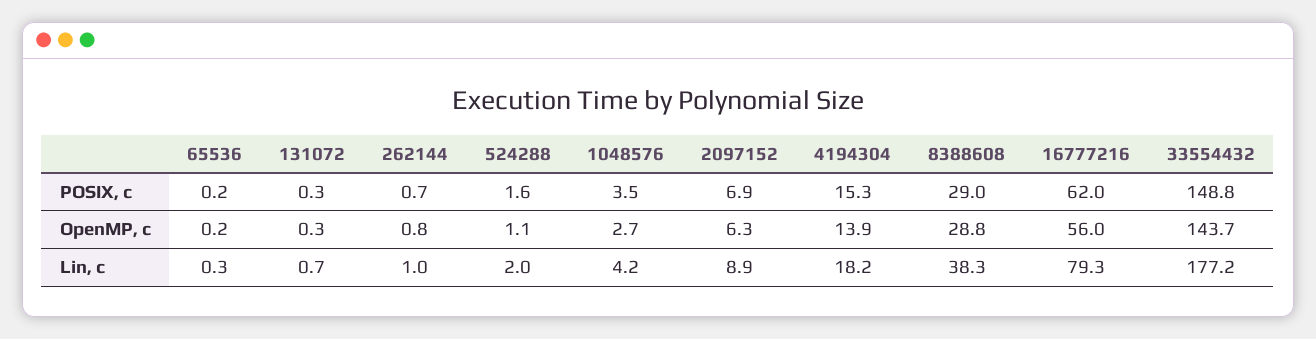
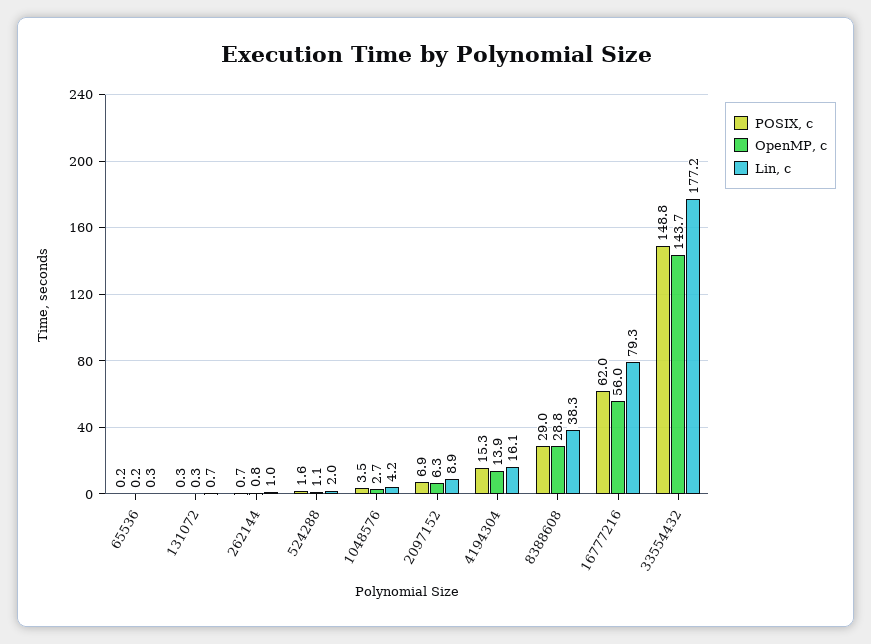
  {
    "POSIX, c": {
      "65536": 0.2,
      "131072": 0.3,
      "262144": 0.7,
      "524288": 1.6,
      "1048576": 3.5,
      "2097152": 6.9,
      "4194304": 15.3,
      "8388608": 29,
      "16777216": 62,
      "33554432": 148.8
    },
    "OpenMP, c": {
      "65536": 0.2,
      "131072": 0.3,
      "262144": 0.8,
      "524288": 1.1,
      "1048576": 2.7,
      "2097152": 6.3,
      "4194304": 13.9,
      "8388608": 28.8,
      "16777216": 56,
      "33554432": 143.7
    },
    "Lin, c": {
      "65536": 0.3,
      "131072": 0.7,
      "262144": 1,
      "524288": 2,
      "1048576": 4.2,
      "2097152": 8.9,
-     "4194304": 18.2,
+     "4194304": 16.1,
      "8388608": 38.3,
      "16777216": 79.3,
      "33554432": 177.2
    }
  }

